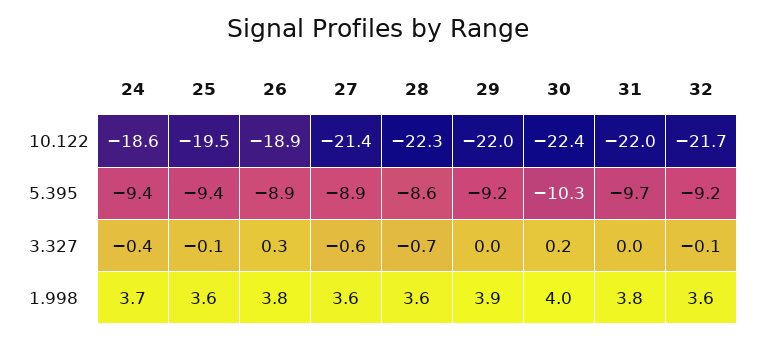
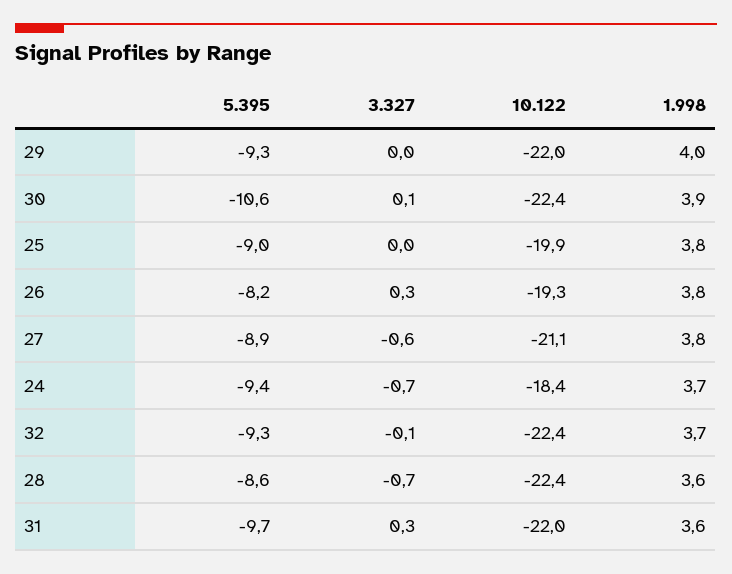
  {
    "24": {
-     "10.122": -18.6,
+     "10.122": -18.4,
      "5.395": -9.4,
-     "3.327": -0.4,
+     "3.327": -0.7,
      "1.998": 3.7
    },
    "25": {
-     "10.122": -19.5,
+     "10.122": -19.9,
-     "5.395": -9.4,
+     "5.395": -9,
-     "3.327": -0.1,
+     "3.327": 0,
-     "1.998": 3.6
+     "1.998": 3.8
    },
    "26": {
-     "10.122": -18.9,
+     "10.122": -19.3,
-     "5.395": -8.9,
+     "5.395": -8.2,
      "3.327": 0.3,
      "1.998": 3.8
    },
    "27": {
-     "10.122": -21.4,
+     "10.122": -21.1,
      "5.395": -8.9,
      "3.327": -0.6,
-     "1.998": 3.6
+     "1.998": 3.8
    },
    "28": {
-     "10.122": -22.3,
+     "10.122": -22.4,
      "5.395": -8.6,
      "3.327": -0.7,
      "1.998": 3.6
    },
    "29": {
      "10.122": -22,
-     "5.395": -9.2,
+     "5.395": -9.3,
      "3.327": 0,
-     "1.998": 3.9
+     "1.998": 4
    },
    "30": {
      "10.122": -22.4,
-     "5.395": -10.3,
+     "5.395": -10.6,
-     "3.327": 0.2,
+     "3.327": 0.1,
-     "1.998": 4
+     "1.998": 3.9
    },
    "31": {
      "10.122": -22,
      "5.395": -9.7,
-     "3.327": 0,
+     "3.327": 0.3,
-     "1.998": 3.8
+     "1.998": 3.6
    },
    "32": {
-     "10.122": -21.7,
+     "10.122": -22.4,
-     "5.395": -9.2,
+     "5.395": -9.3,
      "3.327": -0.1,
-     "1.998": 3.6
+     "1.998": 3.7
    }
  }

